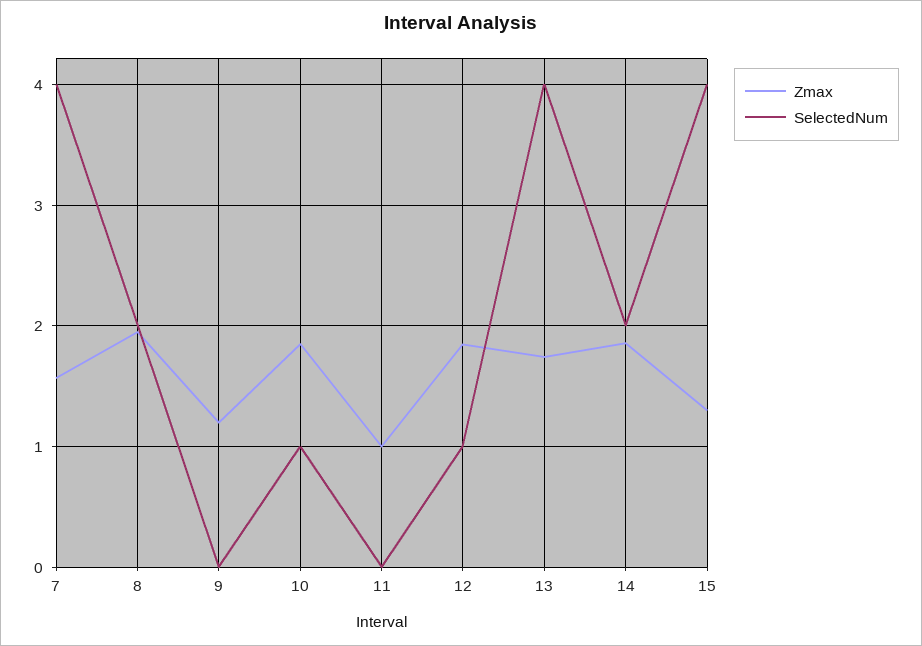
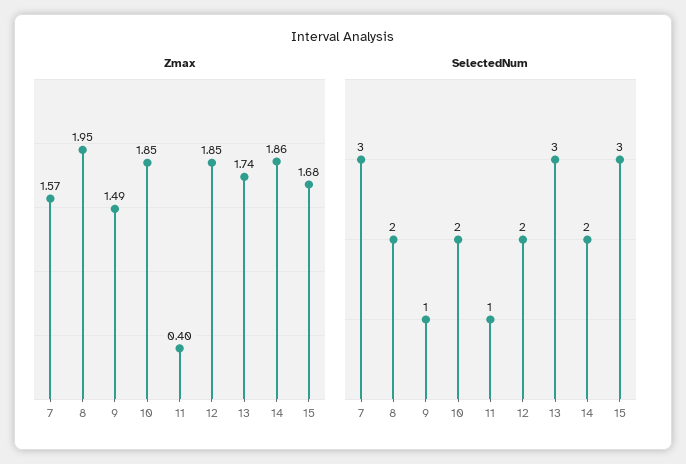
  {
    "Zmax": {
      "7": 1.57,
      "8": 1.95,
-     "9": 1.2,
+     "9": 1.49,
      "10": 1.85,
-     "11": 1,
+     "11": 0.4,
      "12": 1.85,
      "13": 1.74,
      "14": 1.86,
-     "15": 1.3
+     "15": 1.68
    },
    "SelectedNum": {
-     "7": 4,
+     "7": 3,
      "8": 2,
-     "9": 0,
+     "9": 1,
-     "10": 1,
+     "10": 2,
-     "11": 0,
+     "11": 1,
-     "12": 1,
+     "12": 2,
-     "13": 4,
+     "13": 3,
      "14": 2,
-     "15": 4
+     "15": 3
    }
  }

